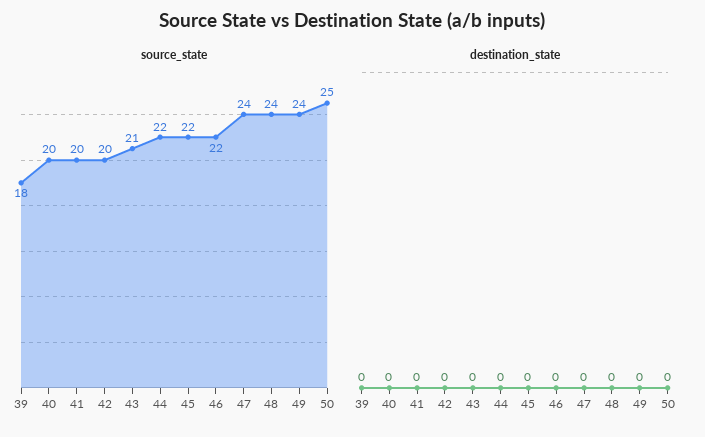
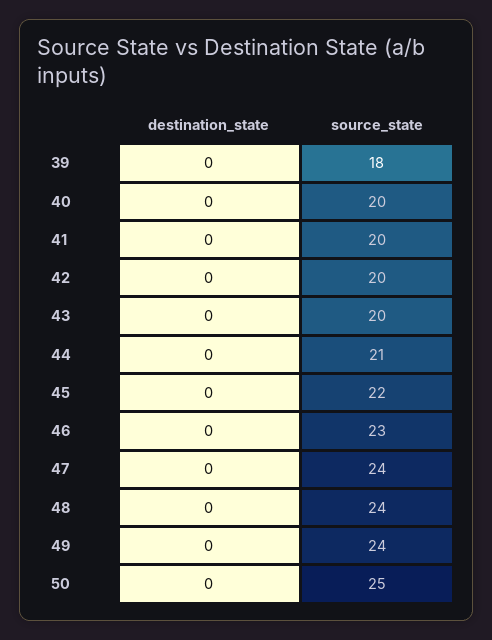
  {
    "source_state": {
      "39": 18,
      "40": 20,
      "41": 20,
      "42": 20,
-     "43": 21,
+     "43": 20,
-     "44": 22,
+     "44": 21,
      "45": 22,
-     "46": 22,
+     "46": 23,
      "47": 24,
      "48": 24,
      "49": 24,
      "50": 25
    },
    "destination_state": {
      "39": 0,
      "40": 0,
      "41": 0,
      "42": 0,
      "43": 0,
      "44": 0,
      "45": 0,
      "46": 0,
      "47": 0,
      "48": 0,
      "49": 0,
      "50": 0
    }
  }

